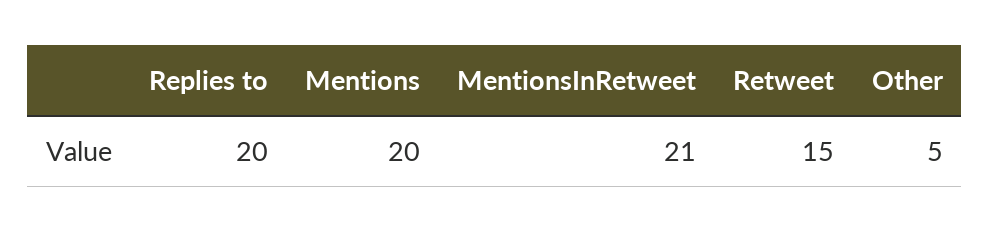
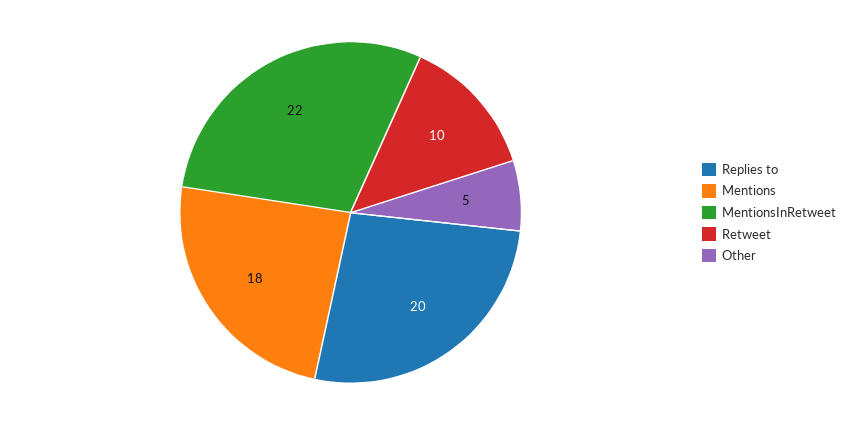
  {
    "Replies to": 20,
-   "Mentions": 20,
+   "Mentions": 18,
-   "MentionsInRetweet": 21,
+   "MentionsInRetweet": 22,
-   "Retweet": 15,
+   "Retweet": 10,
    "Other": 5
  }

